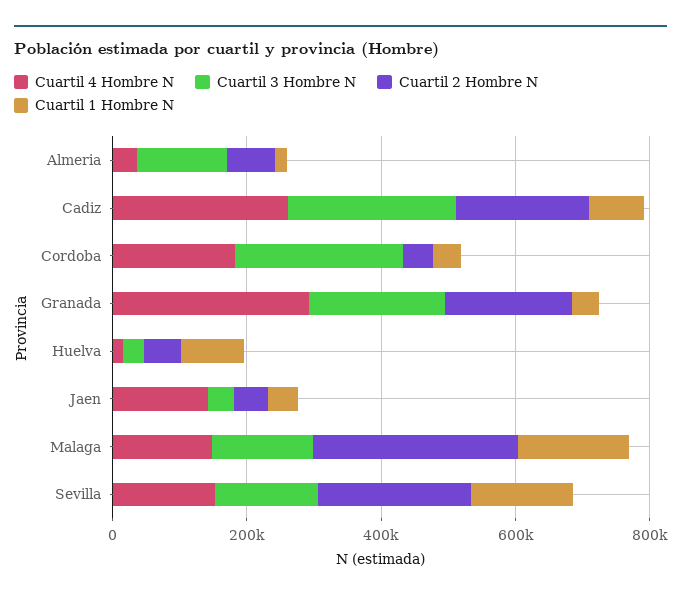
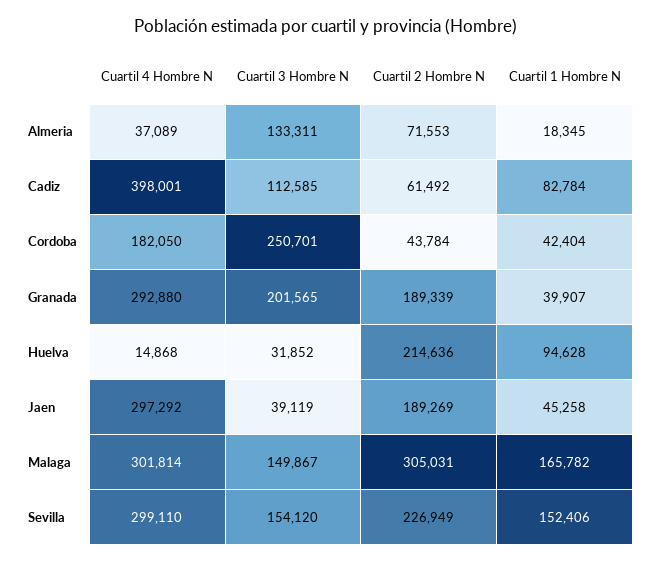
  {
    "Cuartil 4 Hombre N": {
      "Almeria": 37089,
-     "Cadiz": 250000,
+     "Cadiz": 398001,
      "Cordoba": 182050,
      "Granada": 292880,
      "Huelva": 14868,
-     "Jaen": 150000,
+     "Jaen": 297292,
-     "Malaga": 150000,
+     "Malaga": 301814,
-     "Sevilla": 150000
+     "Sevilla": 299110
    },
    "Cuartil 3 Hombre N": {
      "Almeria": 133311,
-     "Cadiz": 250000,
+     "Cadiz": 112585,
      "Cordoba": 250701,
      "Granada": 201565,
      "Huelva": 31852,
      "Jaen": 39119,
      "Malaga": 149867,
      "Sevilla": 154120
    },
    "Cuartil 2 Hombre N": {
      "Almeria": 71553,
-     "Cadiz": 200000,
+     "Cadiz": 61492,
      "Cordoba": 43784,
      "Granada": 189339,
-     "Huelva": 50000,
+     "Huelva": 214636,
-     "Jaen": 50000,
+     "Jaen": 189269,
      "Malaga": 305031,
      "Sevilla": 226949
    },
    "Cuartil 1 Hombre N": {
      "Almeria": 18345,
      "Cadiz": 82784,
      "Cordoba": 42404,
      "Granada": 39907,
      "Huelva": 94628,
      "Jaen": 45258,
      "Malaga": 165782,
      "Sevilla": 152406
    }
  }

